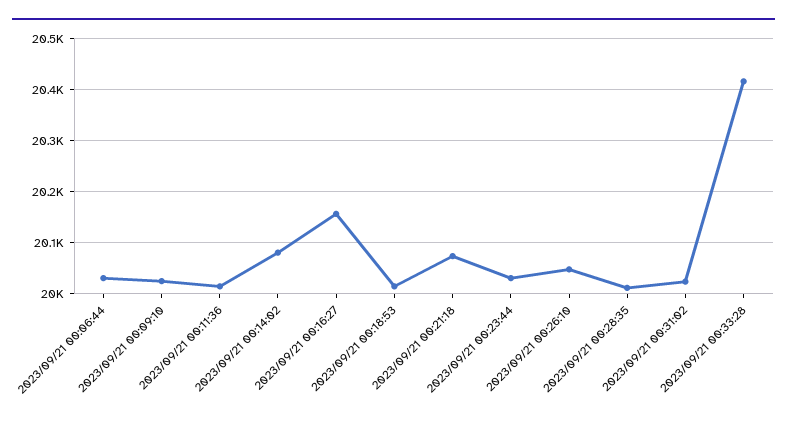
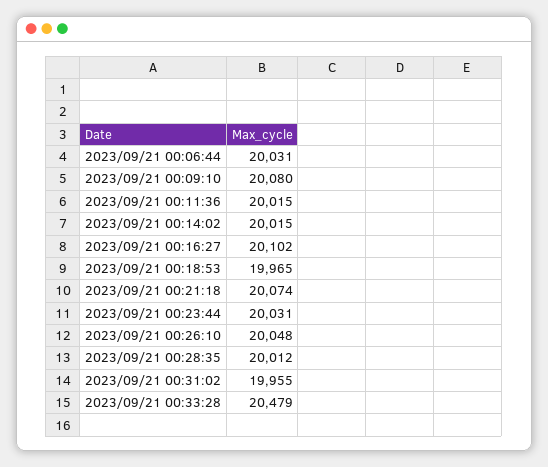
  {
    "2023/09/21 00:06:44": 20031,
-   "2023/09/21 00:09:10": 20020,
+   "2023/09/21 00:09:10": 20080,
    "2023/09/21 00:11:36": 20015,
-   "2023/09/21 00:14:02": 20080,
+   "2023/09/21 00:14:02": 20015,
-   "2023/09/21 00:16:27": 20160,
+   "2023/09/21 00:16:27": 20102,
-   "2023/09/21 00:18:53": 20020,
+   "2023/09/21 00:18:53": 19965,
    "2023/09/21 00:21:18": 20074,
    "2023/09/21 00:23:44": 20031,
    "2023/09/21 00:26:10": 20048,
    "2023/09/21 00:28:35": 20012,
-   "2023/09/21 00:31:02": 20020,
+   "2023/09/21 00:31:02": 19955,
-   "2023/09/21 00:33:28": 20420
+   "2023/09/21 00:33:28": 20479
  }

